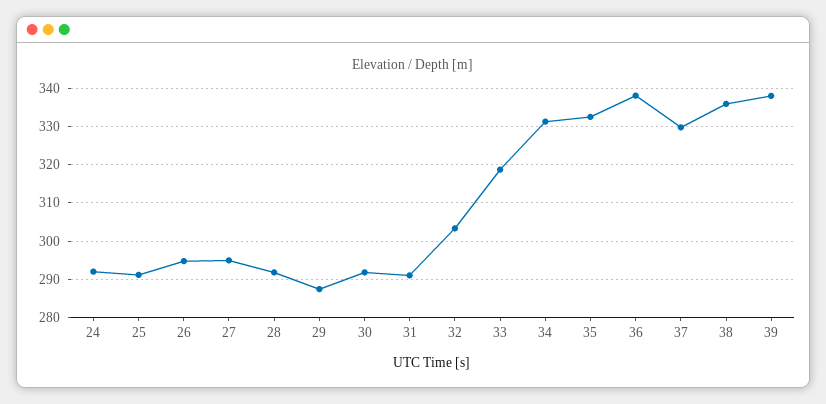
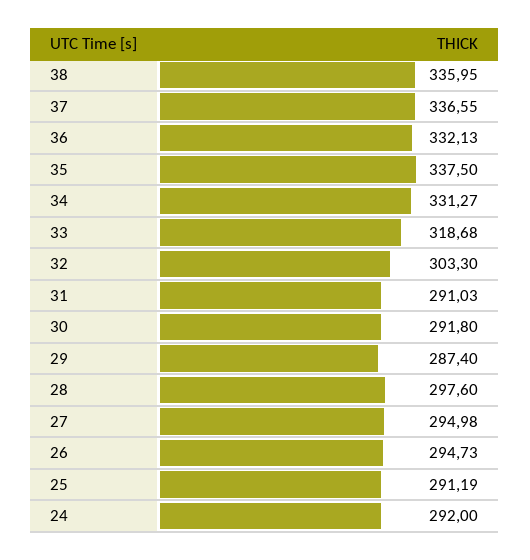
  {
    "24": 292,
    "25": 291.19,
    "26": 294.73,
    "27": 294.98,
-   "28": 292,
+   "28": 297.6,
    "29": 287.4,
    "30": 291.8,
    "31": 291.03,
    "32": 303.3,
    "33": 318.68,
    "34": 331.27,
-   "35": 332,
+   "35": 337.5,
-   "36": 338,
+   "36": 332.13,
-   "37": 330,
+   "37": 336.55,
-   "38": 335.95,
+   "38": 335.95
-   "39": 338
  }

